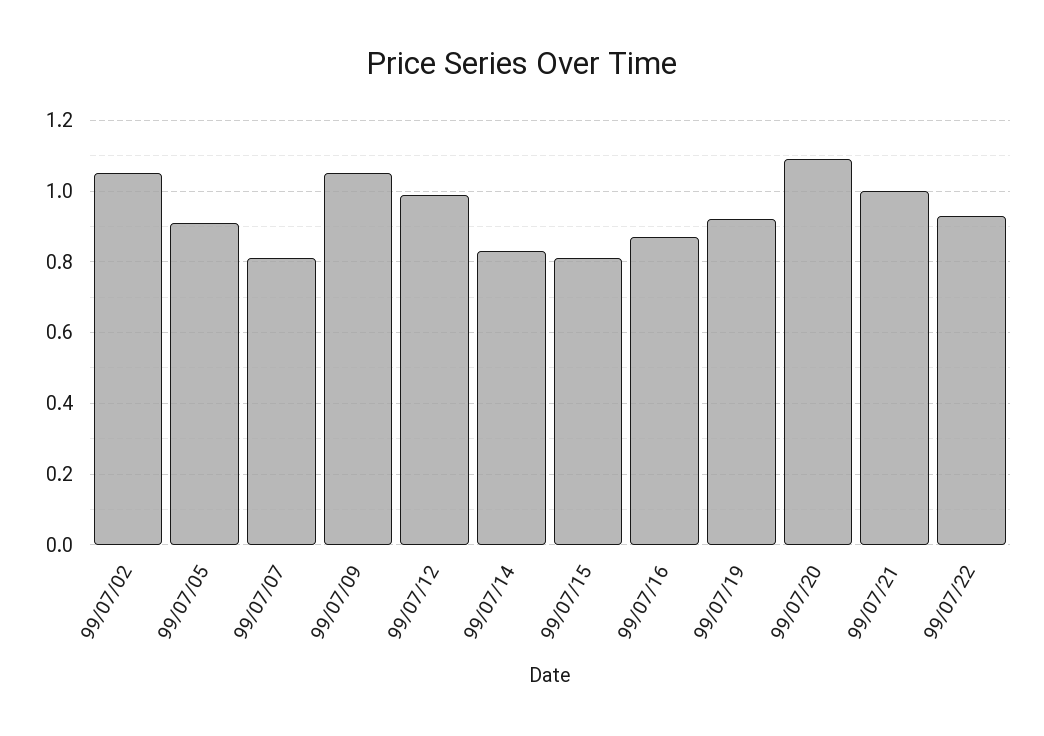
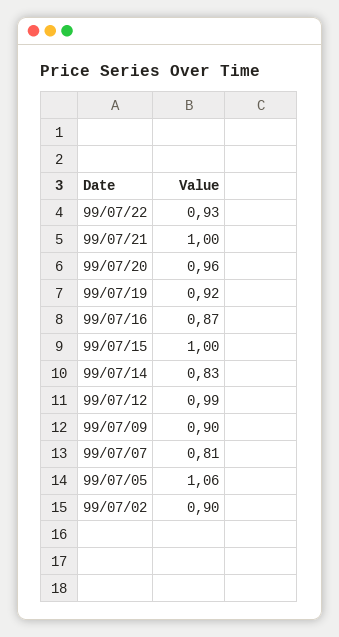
  {
-   "99/07/02": 1.05,
+   "99/07/02": 0.9,
-   "99/07/05": 0.9,
+   "99/07/05": 1.06,
    "99/07/07": 0.81,
-   "99/07/09": 1.05,
+   "99/07/09": 0.9,
    "99/07/12": 0.99,
    "99/07/14": 0.83,
-   "99/07/15": 0.8,
+   "99/07/15": 1,
    "99/07/16": 0.87,
    "99/07/19": 0.92,
-   "99/07/20": 1.1,
+   "99/07/20": 0.96,
    "99/07/21": 1,
    "99/07/22": 0.93
  }

